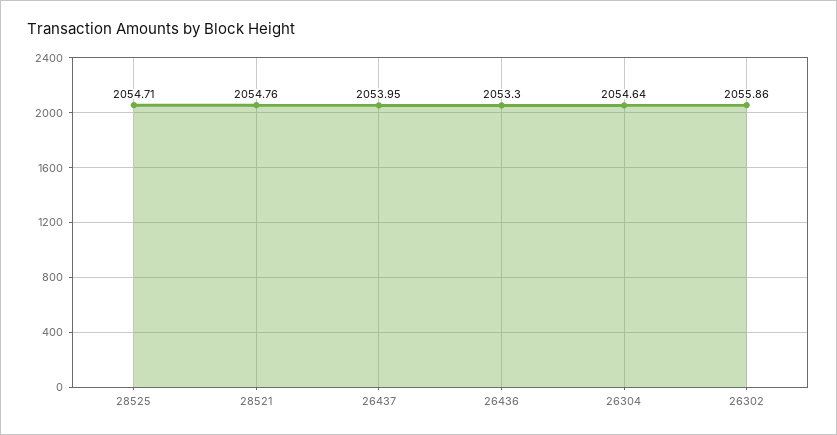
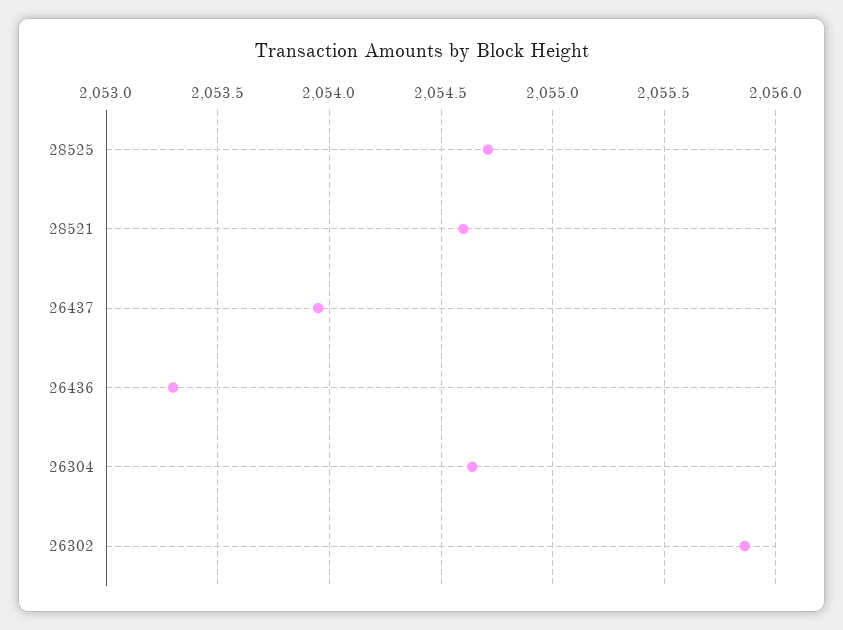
  {
    "28525": 2054.71,
-   "28521": 2054.76,
+   "28521": 2054.6,
    "26437": 2053.95,
    "26436": 2053.3,
    "26304": 2054.64,
    "26302": 2055.86
  }

